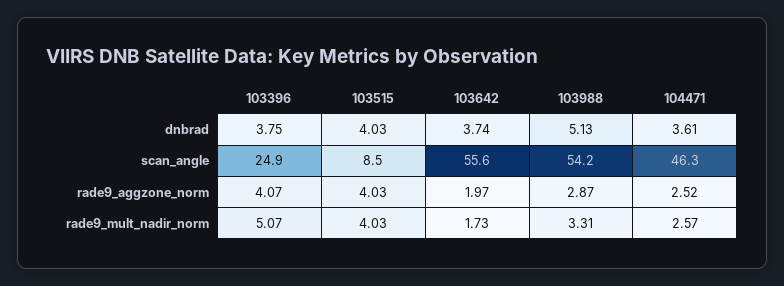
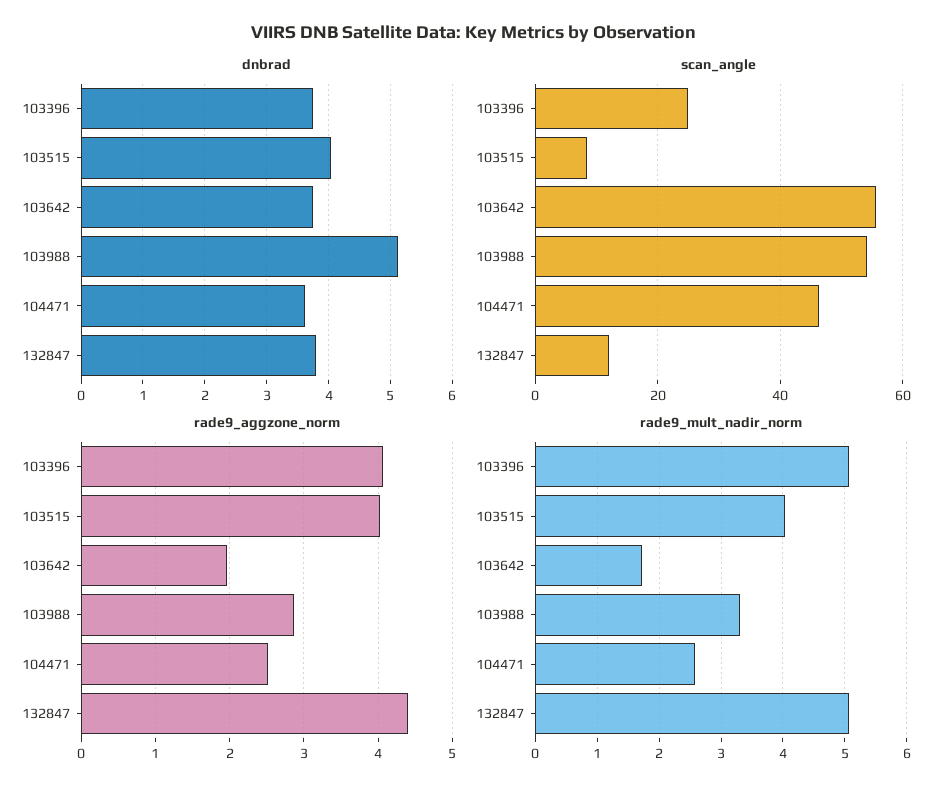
  {
    "dnbrad": {
      "103396": 3.75,
      "103515": 4.03,
      "103642": 3.74,
      "103988": 5.13,
-     "104471": 3.61
+     "104471": 3.61,
+     "132847": 3.8
    },
    "scan_angle": {
      "103396": 24.9,
      "103515": 8.5,
      "103642": 55.6,
      "103988": 54.2,
-     "104471": 46.3
+     "104471": 46.3,
+     "132847": 12
    },
    "rade9_aggzone_norm": {
      "103396": 4.07,
      "103515": 4.03,
      "103642": 1.97,
      "103988": 2.87,
-     "104471": 2.52
+     "104471": 2.52,
+     "132847": 4.4
    },
    "rade9_mult_nadir_norm": {
      "103396": 5.07,
      "103515": 4.03,
      "103642": 1.73,
      "103988": 3.31,
-     "104471": 2.57
+     "104471": 2.57,
+     "132847": 5.1
    }
  }

